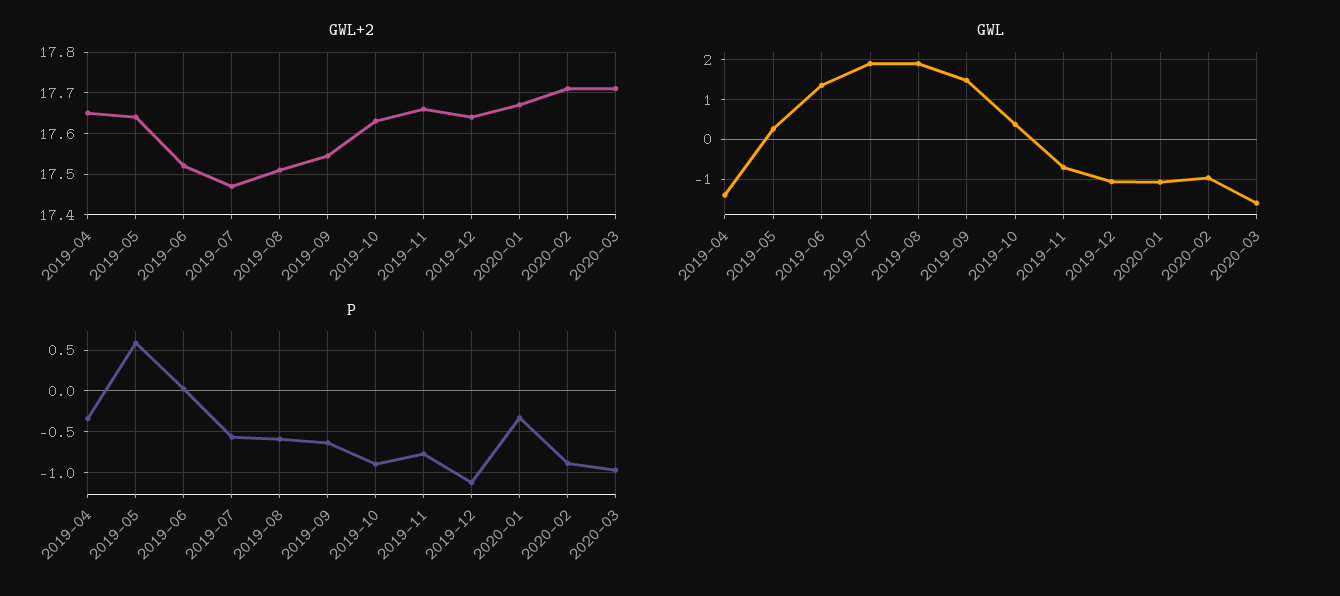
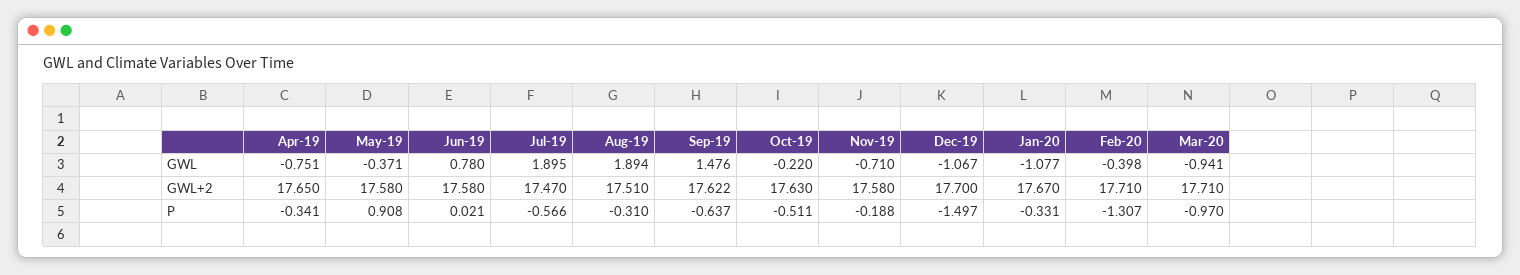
  {
    "GWL+2": {
      "2019-04": 17.65,
-     "2019-05": 17.64,
+     "2019-05": 17.58,
-     "2019-06": 17.52,
+     "2019-06": 17.58,
      "2019-07": 17.47,
      "2019-08": 17.51,
-     "2019-09": 17.54,
+     "2019-09": 17.622,
      "2019-10": 17.63,
-     "2019-11": 17.66,
+     "2019-11": 17.58,
-     "2019-12": 17.64,
+     "2019-12": 17.7,
      "2020-01": 17.67,
      "2020-02": 17.71,
      "2020-03": 17.71
    },
    "GWL": {
-     "2019-04": -1.4,
+     "2019-04": -0.751,
-     "2019-05": 0.2,
+     "2019-05": -0.371,
-     "2019-06": 1.4,
+     "2019-06": 0.78,
      "2019-07": 1.895,
      "2019-08": 1.894,
      "2019-09": 1.476,
-     "2019-10": 0.4,
+     "2019-10": -0.22,
      "2019-11": -0.71,
      "2019-12": -1.067,
      "2020-01": -1.077,
-     "2020-02": -1,
+     "2020-02": -0.398,
-     "2020-03": -1.6
+     "2020-03": -0.941
    },
    "P": {
      "2019-04": -0.341,
-     "2019-05": 0.6,
+     "2019-05": 0.908,
      "2019-06": 0.021,
      "2019-07": -0.566,
-     "2019-08": -0.6,
+     "2019-08": -0.31,
      "2019-09": -0.637,
-     "2019-10": -0.9,
+     "2019-10": -0.511,
-     "2019-11": -0.8,
+     "2019-11": -0.188,
-     "2019-12": -1.1,
+     "2019-12": -1.497,
      "2020-01": -0.331,
-     "2020-02": -0.9,
+     "2020-02": -1.307,
      "2020-03": -0.97
    }
  }

